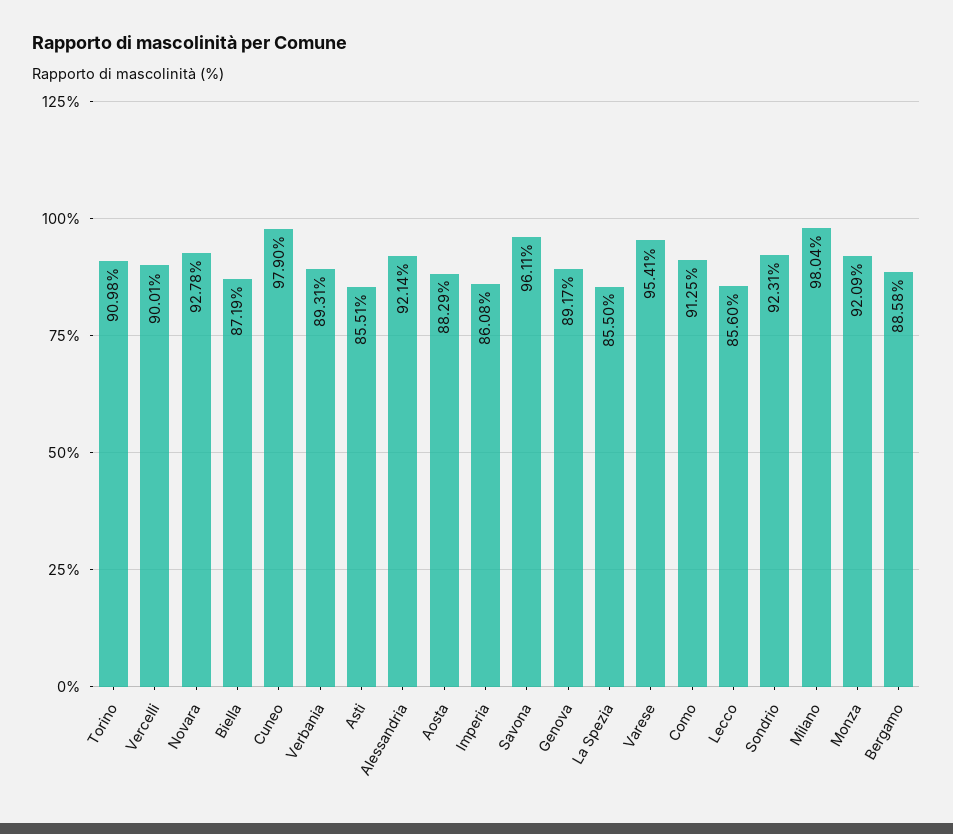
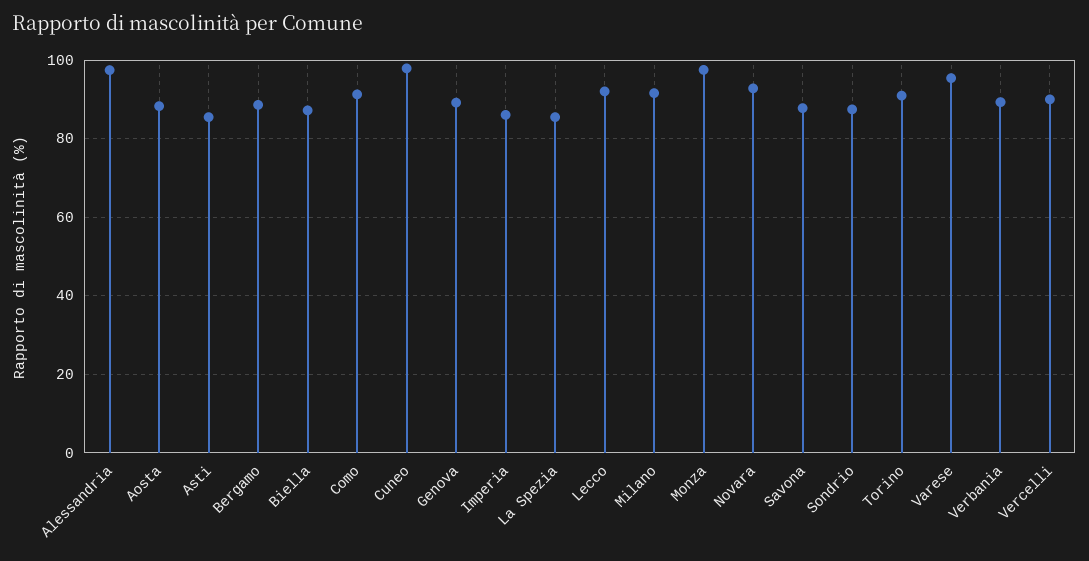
  {
    "Torino": 90.98,
    "Vercelli": 90.01,
    "Novara": 92.78,
    "Biella": 87.19,
    "Cuneo": 97.9,
    "Verbania": 89.31,
    "Asti": 85.51,
-   "Alessandria": 92.14,
+   "Alessandria": 98,
    "Aosta": 88.29,
    "Imperia": 86.08,
-   "Savona": 96.11,
+   "Savona": 88,
    "Genova": 89.17,
    "La Spezia": 85.5,
    "Varese": 95.41,
    "Como": 91.25,
-   "Lecco": 85.6,
+   "Lecco": 92,
-   "Sondrio": 92.31,
+   "Sondrio": 88,
-   "Milano": 98.04,
+   "Milano": 92,
-   "Monza": 92.09,
+   "Monza": 98,
    "Bergamo": 88.58
  }

